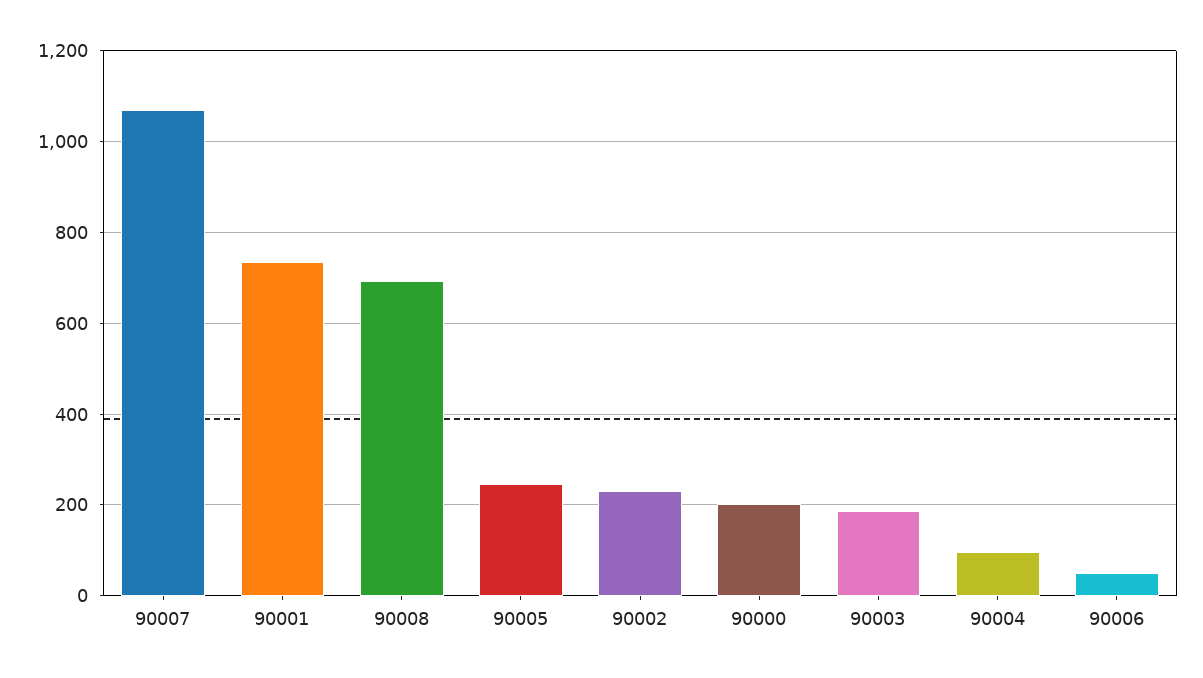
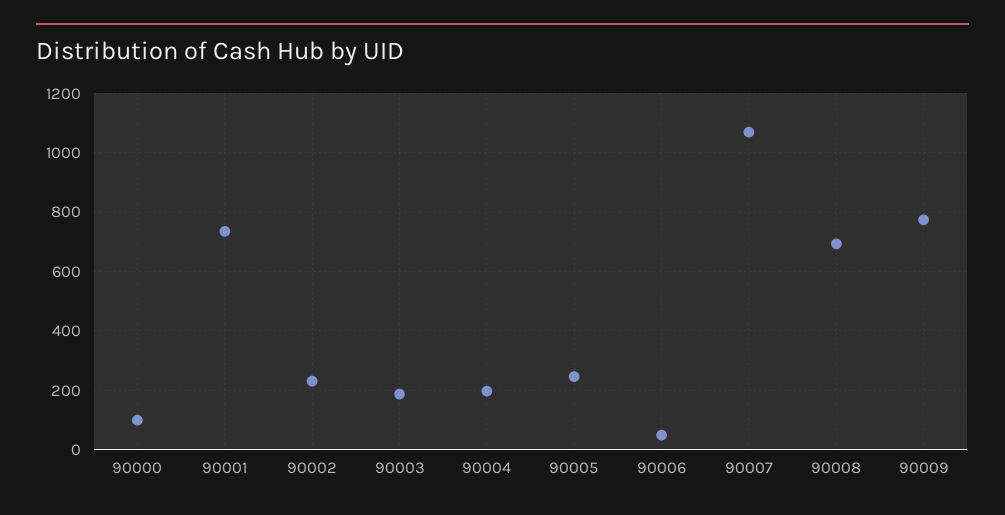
  {
    "90007": 1080,
    "90001": 740,
    "90008": 700,
    "90005": 240,
    "90002": 240,
-   "90000": 200,
+   "90000": 100,
    "90003": 180,
-   "90004": 100,
+   "90004": 200,
-   "90006": 40
+   "90006": 40,
+   "90009": 775
  }

